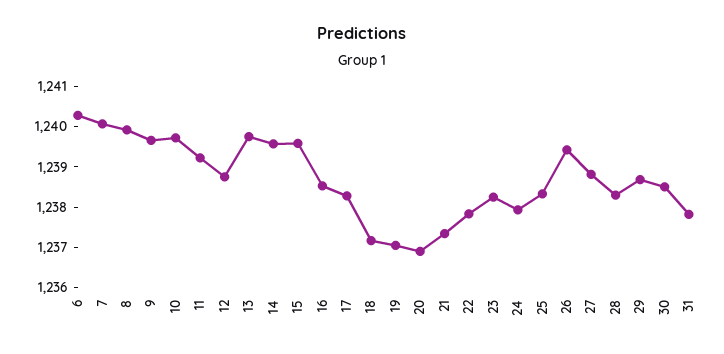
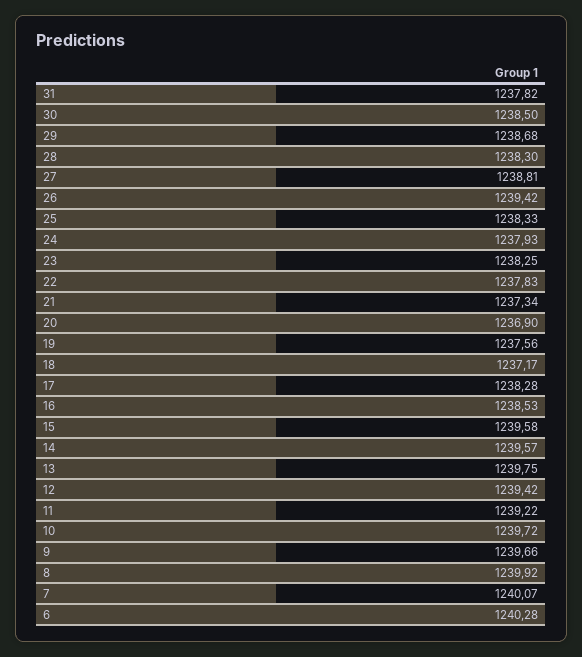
  {
    "6": 1240.28,
    "7": 1240.07,
    "8": 1239.92,
    "9": 1239.66,
    "10": 1239.72,
    "11": 1239.22,
-   "12": 1238.8,
+   "12": 1239.42,
    "13": 1239.75,
    "14": 1239.57,
    "15": 1239.58,
    "16": 1238.53,
    "17": 1238.28,
    "18": 1237.17,
-   "19": 1237,
+   "19": 1237.56,
    "20": 1236.9,
    "21": 1237.34,
    "22": 1237.83,
    "23": 1238.25,
    "24": 1237.93,
    "25": 1238.33,
    "26": 1239.42,
    "27": 1238.81,
    "28": 1238.3,
    "29": 1238.68,
    "30": 1238.5,
    "31": 1237.82
  }

